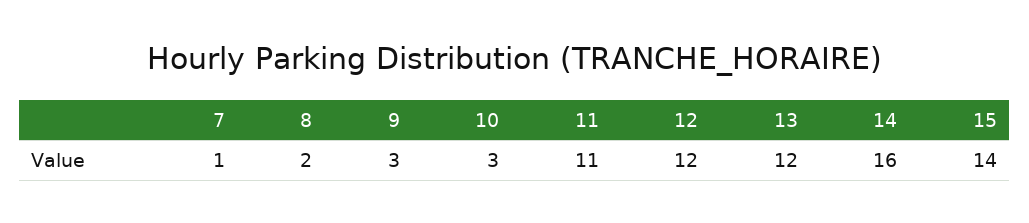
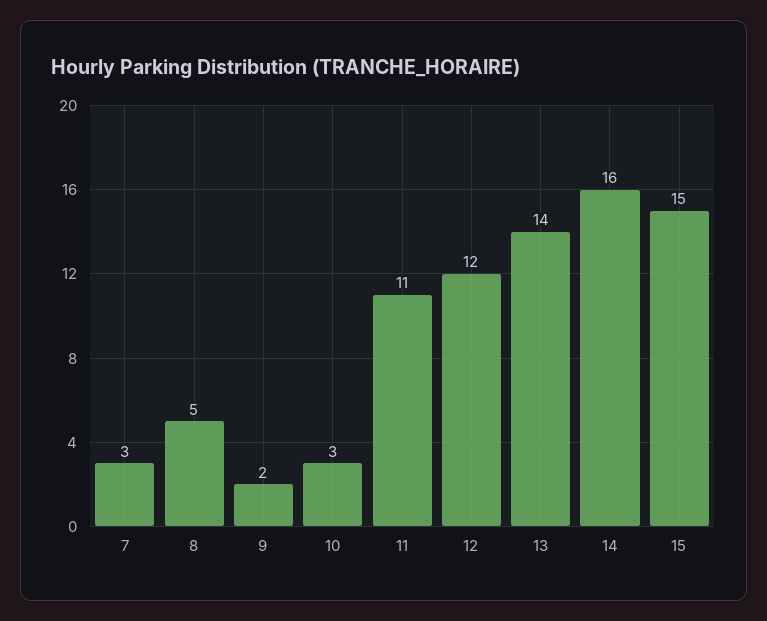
  {
-   "7": 1,
+   "7": 3,
-   "8": 2,
+   "8": 5,
-   "9": 3,
+   "9": 2,
    "10": 3,
    "11": 11,
    "12": 12,
-   "13": 12,
+   "13": 14,
    "14": 16,
-   "15": 14
+   "15": 15
  }

